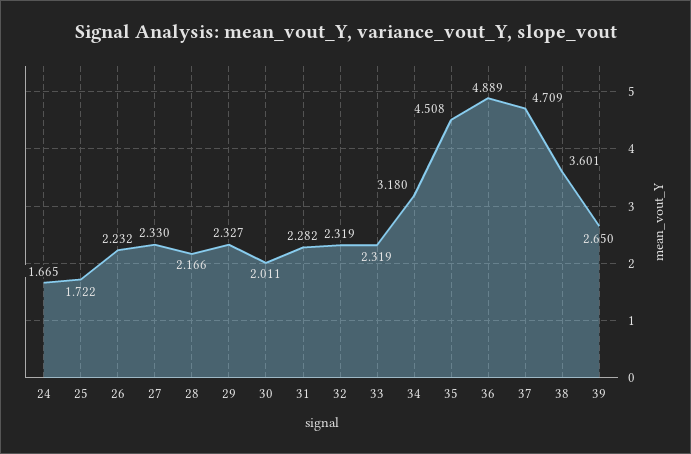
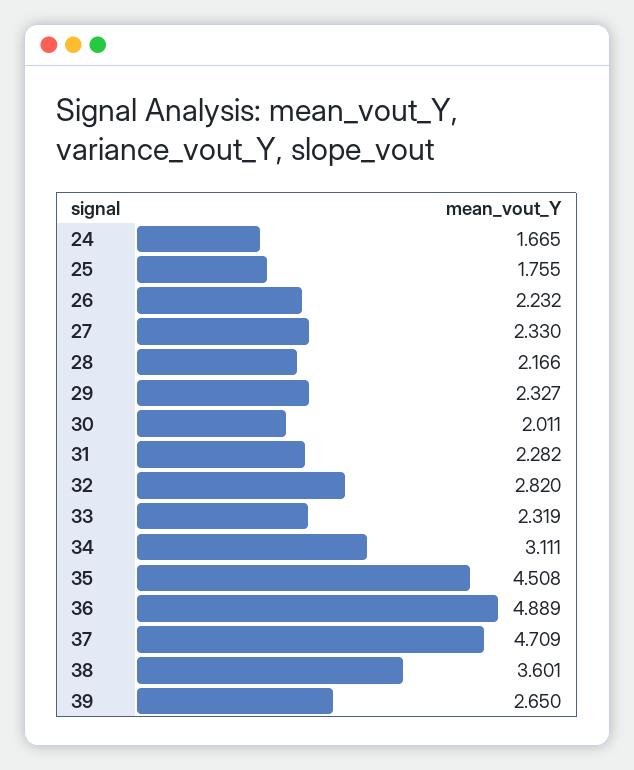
  {
    "24": 1.665,
-   "25": 1.722,
+   "25": 1.755,
    "26": 2.232,
    "27": 2.33,
    "28": 2.166,
    "29": 2.327,
    "30": 2.011,
    "31": 2.282,
-   "32": 2.319,
+   "32": 2.82,
    "33": 2.319,
-   "34": 3.18,
+   "34": 3.111,
    "35": 4.508,
    "36": 4.889,
    "37": 4.709,
    "38": 3.601,
    "39": 2.65
  }

